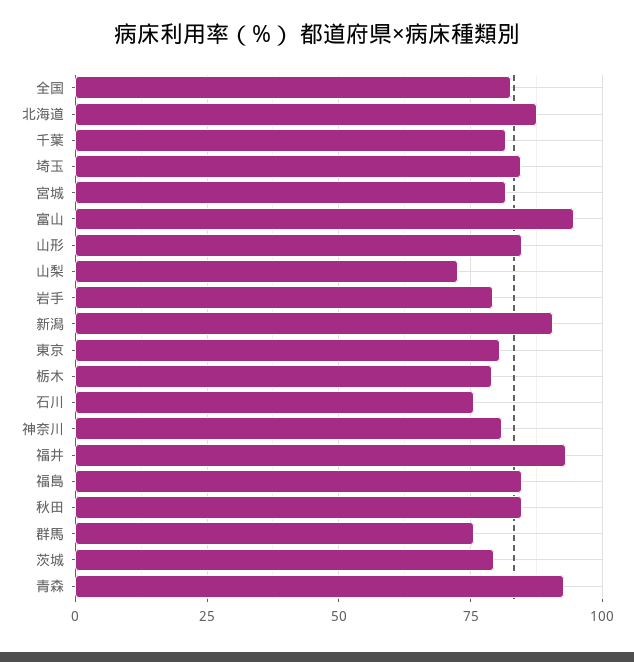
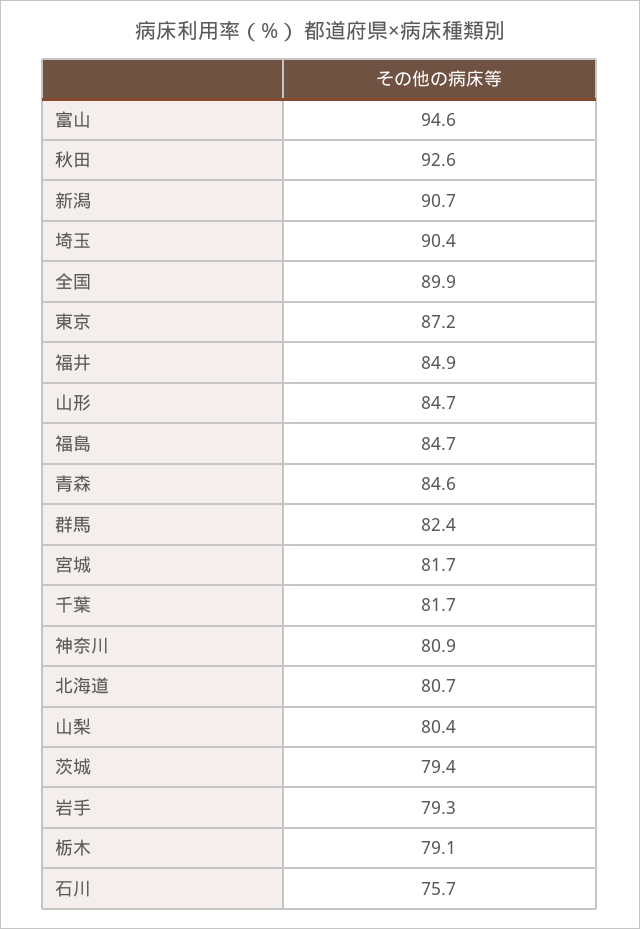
  {
-   "全国": 82.5,
+   "全国": 89.9,
-   "北海道": 87.5,
+   "北海道": 80.7,
    "千葉": 81.7,
-   "埼玉": 85,
+   "埼玉": 90.4,
    "宮城": 81.7,
    "富山": 94.6,
    "山形": 84.7,
-   "山梨": 72.5,
+   "山梨": 80.4,
    "岩手": 79.3,
    "新潟": 90.7,
-   "東京": 80,
+   "東京": 87.2,
    "栃木": 79.1,
    "石川": 75.7,
    "神奈川": 80.9,
-   "福井": 92.5,
+   "福井": 84.9,
    "福島": 84.7,
-   "秋田": 85,
+   "秋田": 92.6,
-   "群馬": 75,
+   "群馬": 82.4,
    "茨城": 79.4,
-   "青森": 92.5
+   "青森": 84.6
  }

